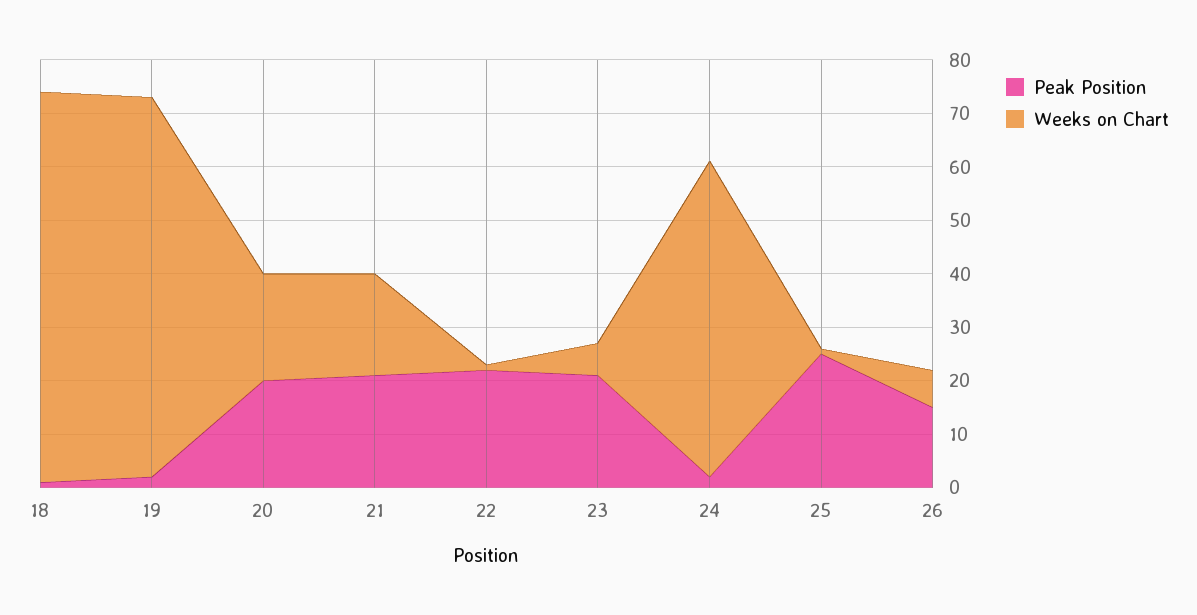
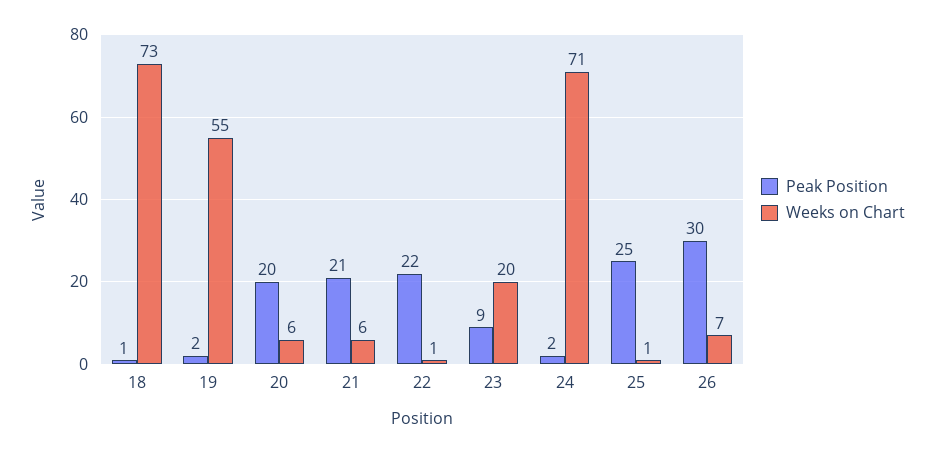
  {
    "Peak Position": {
      "18": 1,
      "19": 2,
      "20": 20,
      "21": 21,
      "22": 22,
-     "23": 20,
+     "23": 9,
      "24": 2,
      "25": 25,
-     "26": 15
+     "26": 30
    },
    "Weeks on Chart": {
      "18": 73,
-     "19": 70,
+     "19": 55,
-     "20": 20,
+     "20": 6,
-     "21": 20,
+     "21": 6,
      "22": 1,
-     "23": 5,
+     "23": 20,
-     "24": 60,
+     "24": 71,
      "25": 1,
      "26": 7
    }
  }

